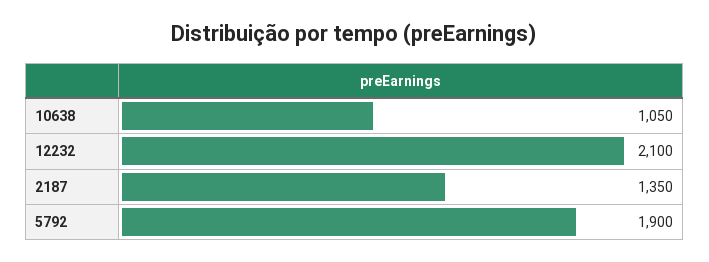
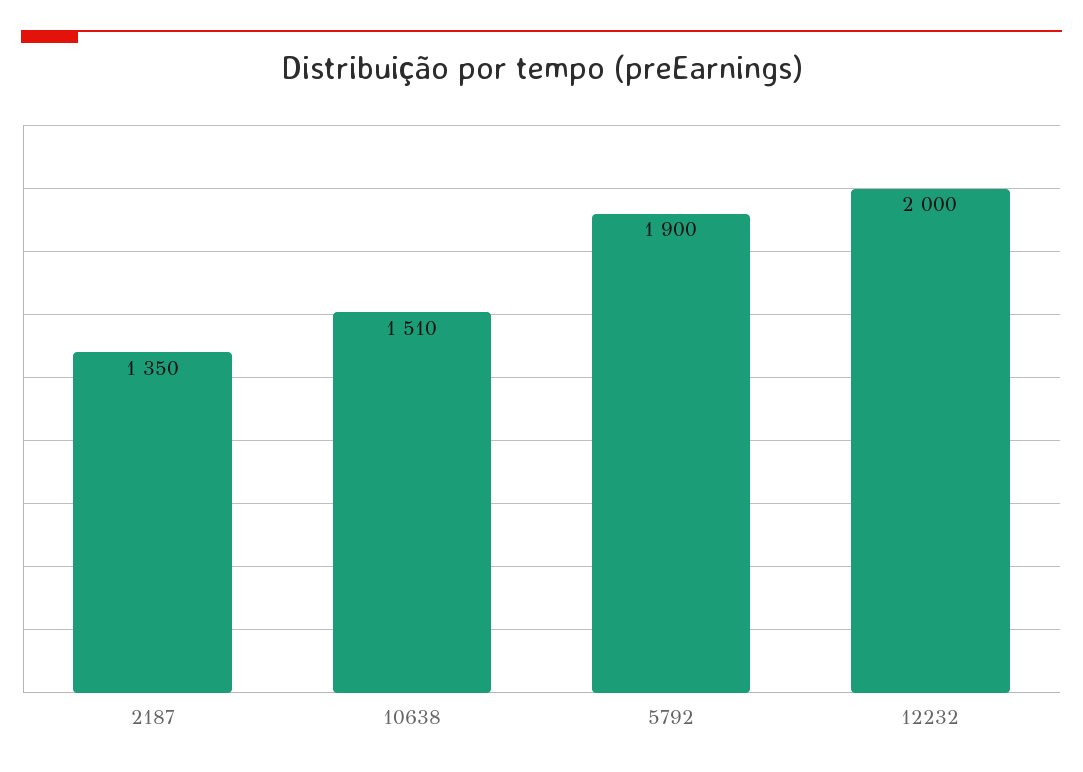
  {
-   "10638": 1050,
+   "10638": 1510,
-   "12232": 2100,
+   "12232": 2000,
    "2187": 1350,
    "5792": 1900
  }

